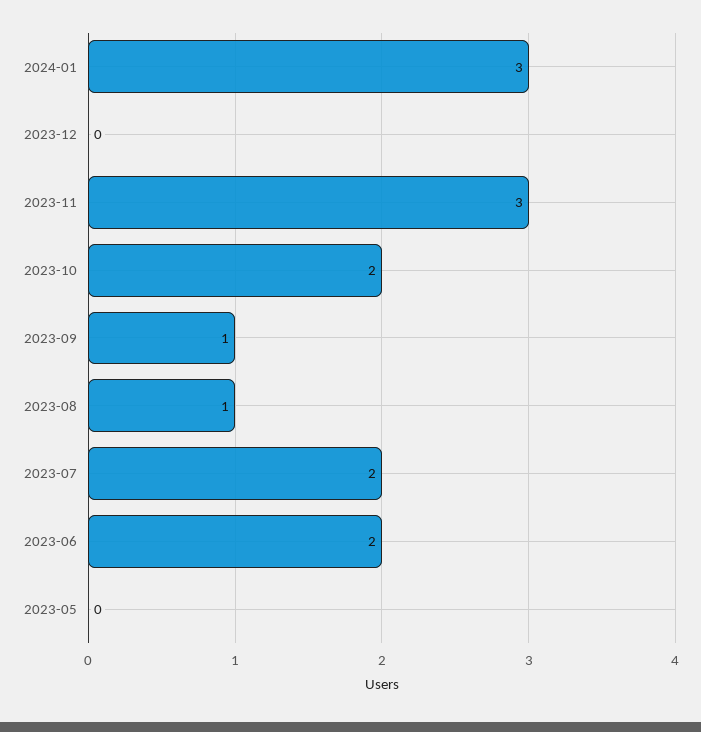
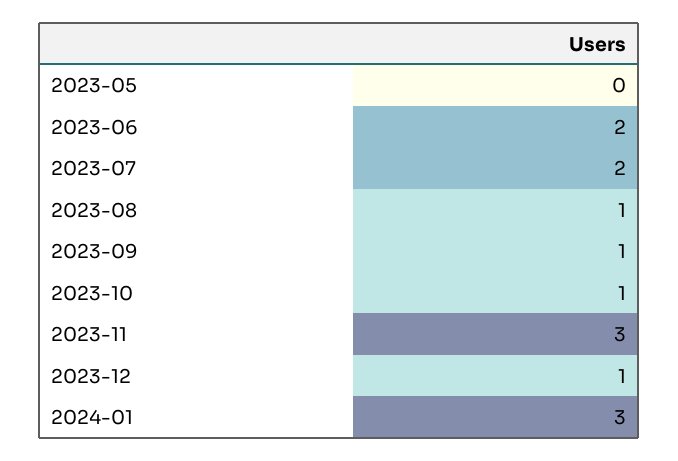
  {
    "2024-01": 3,
-   "2023-12": 0,
+   "2023-12": 1,
    "2023-11": 3,
-   "2023-10": 2,
+   "2023-10": 1,
    "2023-09": 1,
    "2023-08": 1,
    "2023-07": 2,
    "2023-06": 2,
    "2023-05": 0
  }

